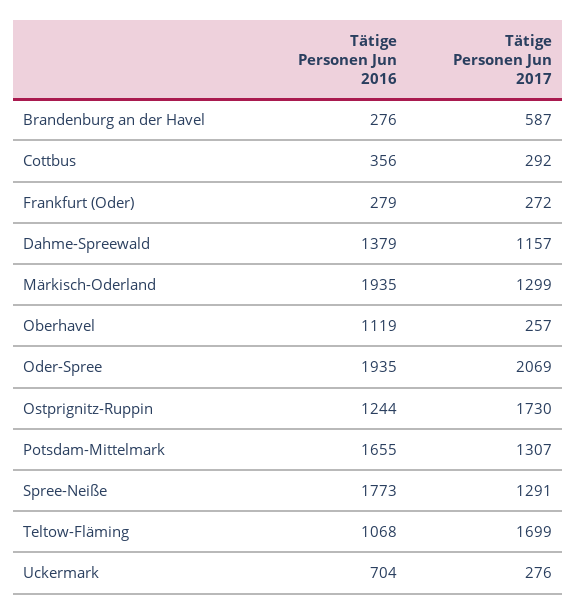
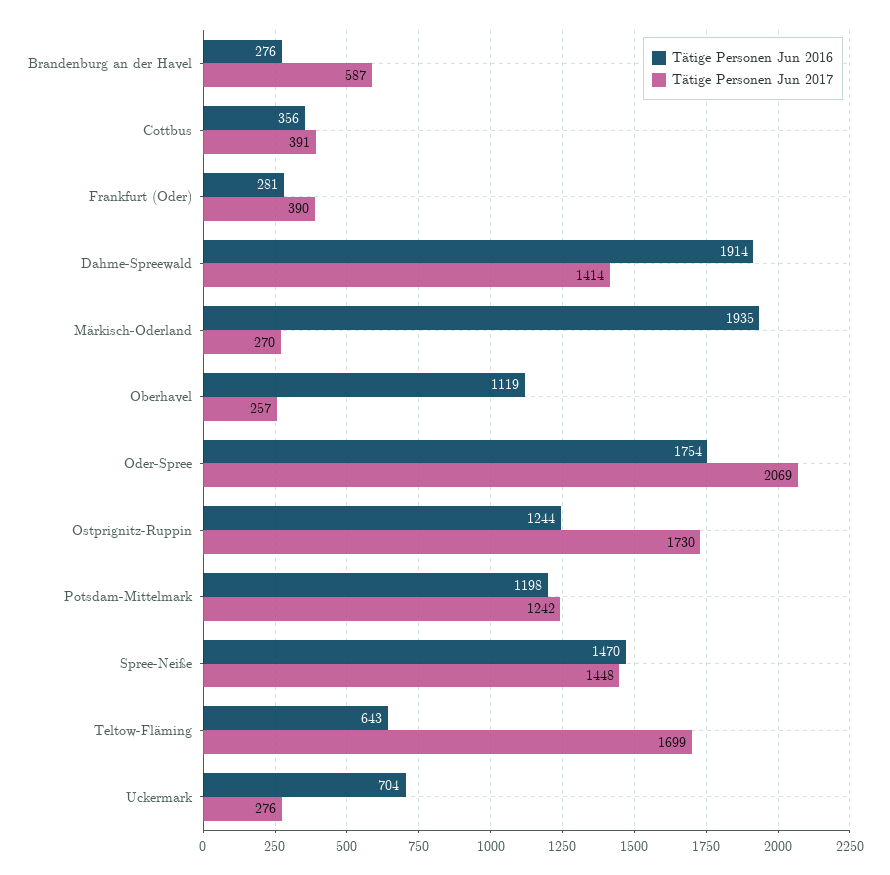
  {
    "Tätige Personen Jun 2016": {
      "Brandenburg an der Havel": 276,
      "Cottbus": 356,
-     "Frankfurt (Oder)": 279,
+     "Frankfurt (Oder)": 281,
-     "Dahme-Spreewald": 1379,
+     "Dahme-Spreewald": 1914,
      "Märkisch-Oderland": 1935,
      "Oberhavel": 1119,
-     "Oder-Spree": 1935,
+     "Oder-Spree": 1754,
      "Ostprignitz-Ruppin": 1244,
-     "Potsdam-Mittelmark": 1655,
+     "Potsdam-Mittelmark": 1198,
-     "Spree-Neiße": 1773,
+     "Spree-Neiße": 1470,
-     "Teltow-Fläming": 1068,
+     "Teltow-Fläming": 643,
      "Uckermark": 704
    },
    "Tätige Personen Jun 2017": {
      "Brandenburg an der Havel": 587,
-     "Cottbus": 292,
+     "Cottbus": 391,
-     "Frankfurt (Oder)": 272,
+     "Frankfurt (Oder)": 390,
-     "Dahme-Spreewald": 1157,
+     "Dahme-Spreewald": 1414,
-     "Märkisch-Oderland": 1299,
+     "Märkisch-Oderland": 270,
      "Oberhavel": 257,
      "Oder-Spree": 2069,
      "Ostprignitz-Ruppin": 1730,
-     "Potsdam-Mittelmark": 1307,
+     "Potsdam-Mittelmark": 1242,
-     "Spree-Neiße": 1291,
+     "Spree-Neiße": 1448,
      "Teltow-Fläming": 1699,
      "Uckermark": 276
    }
  }

